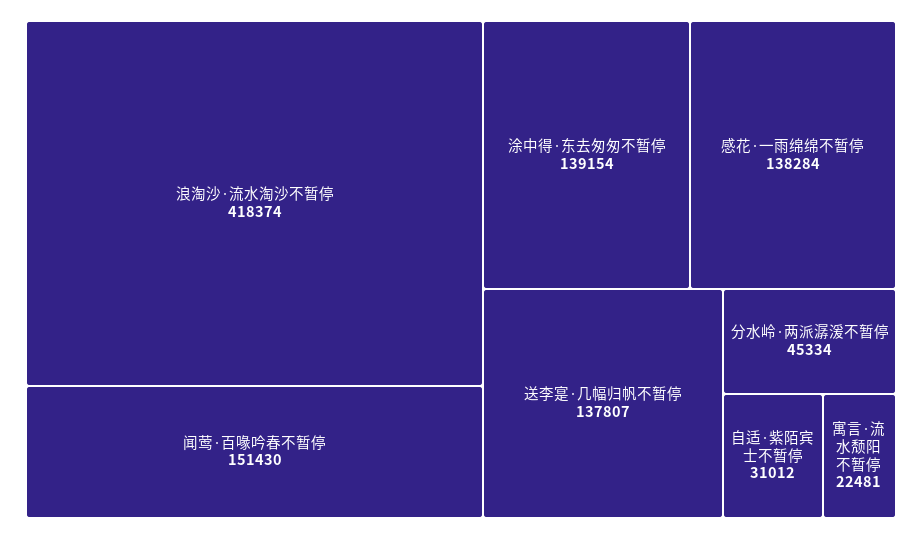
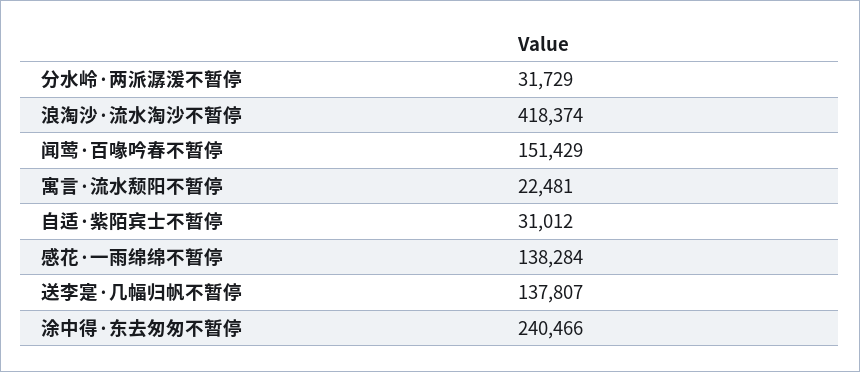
  {
    "浪淘沙·流水淘沙不暂停": 418374,
-   "闻莺·百喙吟春不暂停": 151430,
+   "闻莺·百喙吟春不暂停": 151429,
-   "涂中得·东去匆匆不暂停": 139154,
+   "涂中得·东去匆匆不暂停": 240466,
    "感花·一雨绵绵不暂停": 138284,
    "送李寔·几幅归帆不暂停": 137807,
-   "分水岭·两派潺湲不暂停": 45334,
+   "分水岭·两派潺湲不暂停": 31729,
    "自适·紫陌宾士不暂停": 31012,
    "寓言·流水颓阳不暂停": 22481
  }

